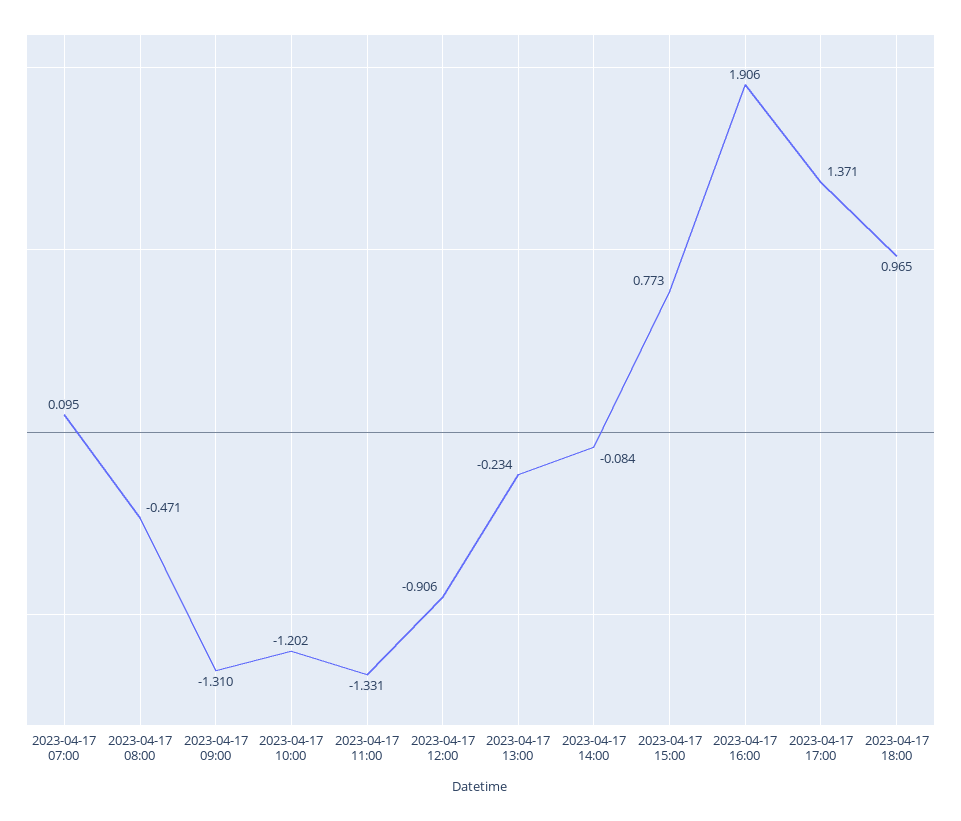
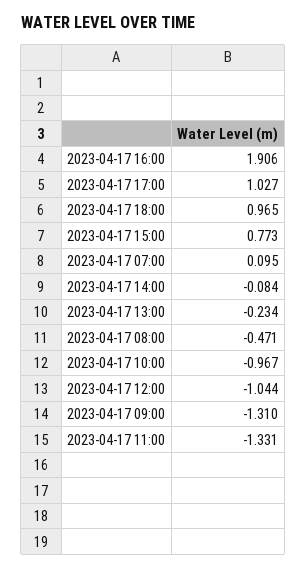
  {
    "2023-04-17 07:00": 0.095,
    "2023-04-17 08:00": -0.471,
    "2023-04-17 09:00": -1.31,
-   "2023-04-17 10:00": -1.202,
+   "2023-04-17 10:00": -0.967,
    "2023-04-17 11:00": -1.331,
-   "2023-04-17 12:00": -0.906,
+   "2023-04-17 12:00": -1.044,
    "2023-04-17 13:00": -0.234,
    "2023-04-17 14:00": -0.084,
    "2023-04-17 15:00": 0.773,
    "2023-04-17 16:00": 1.906,
-   "2023-04-17 17:00": 1.371,
+   "2023-04-17 17:00": 1.027,
    "2023-04-17 18:00": 0.965
  }

